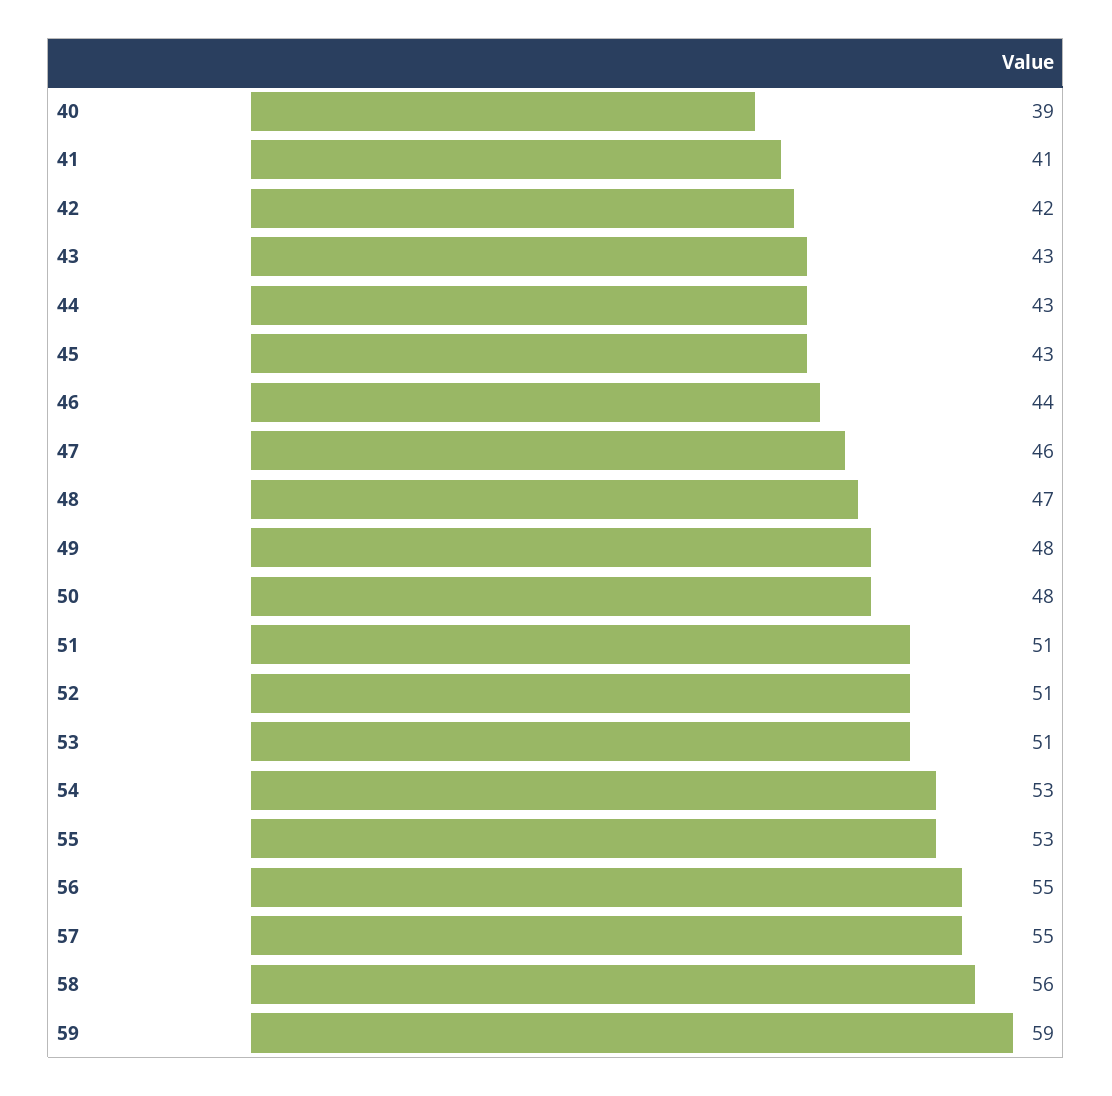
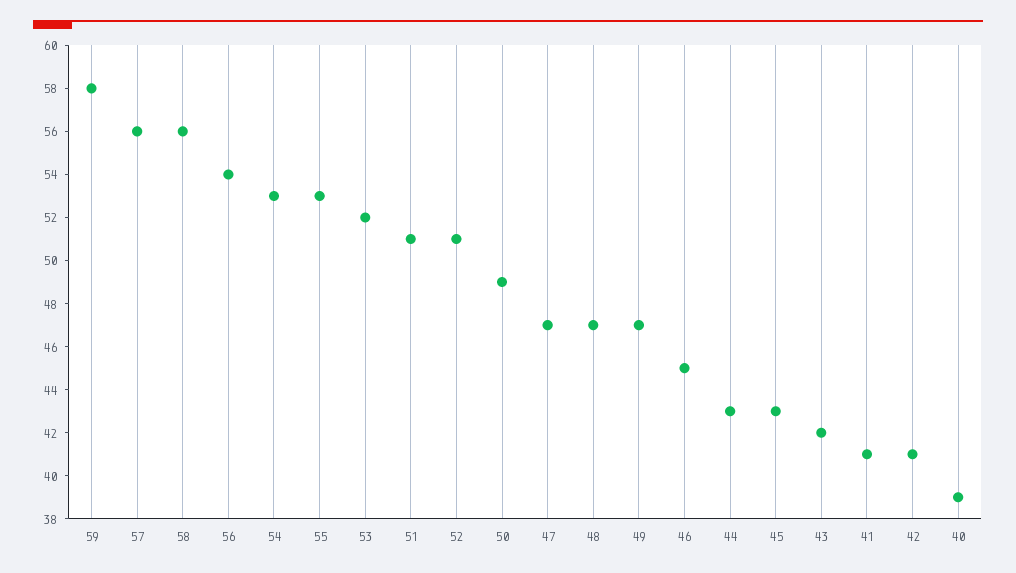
  {
    "40": 39,
    "41": 41,
-   "42": 42,
+   "42": 41,
-   "43": 43,
+   "43": 42,
    "44": 43,
    "45": 43,
-   "46": 44,
+   "46": 45,
-   "47": 46,
+   "47": 47,
    "48": 47,
-   "49": 48,
+   "49": 47,
-   "50": 48,
+   "50": 49,
    "51": 51,
    "52": 51,
-   "53": 51,
+   "53": 52,
    "54": 53,
    "55": 53,
-   "56": 55,
+   "56": 54,
-   "57": 55,
+   "57": 56,
    "58": 56,
-   "59": 59
+   "59": 58
  }

